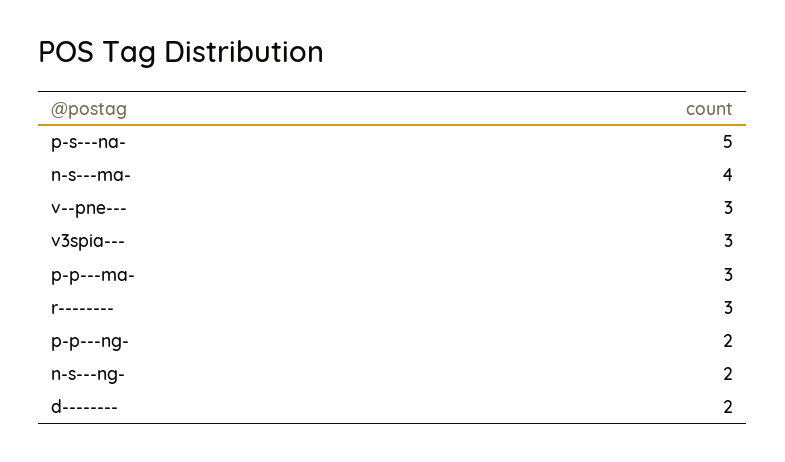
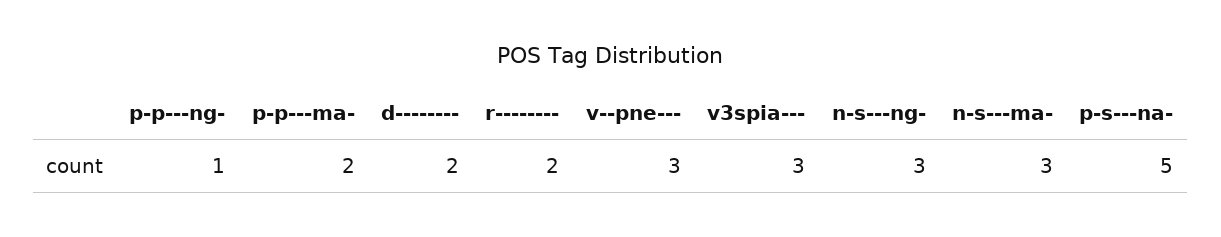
  {
    "p-s---na-": 5,
-   "n-s---ma-": 4,
+   "n-s---ma-": 3,
    "v--pne---": 3,
    "v3spia---": 3,
-   "p-p---ma-": 3,
+   "p-p---ma-": 2,
-   "r--------": 3,
+   "r--------": 2,
-   "p-p---ng-": 2,
+   "p-p---ng-": 1,
-   "n-s---ng-": 2,
+   "n-s---ng-": 3,
    "d--------": 2
  }

